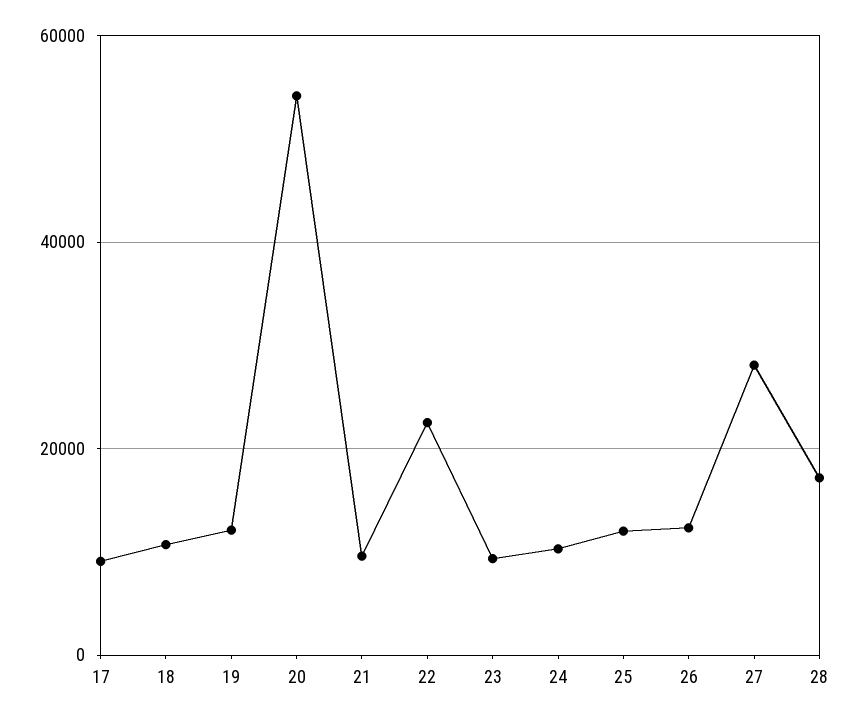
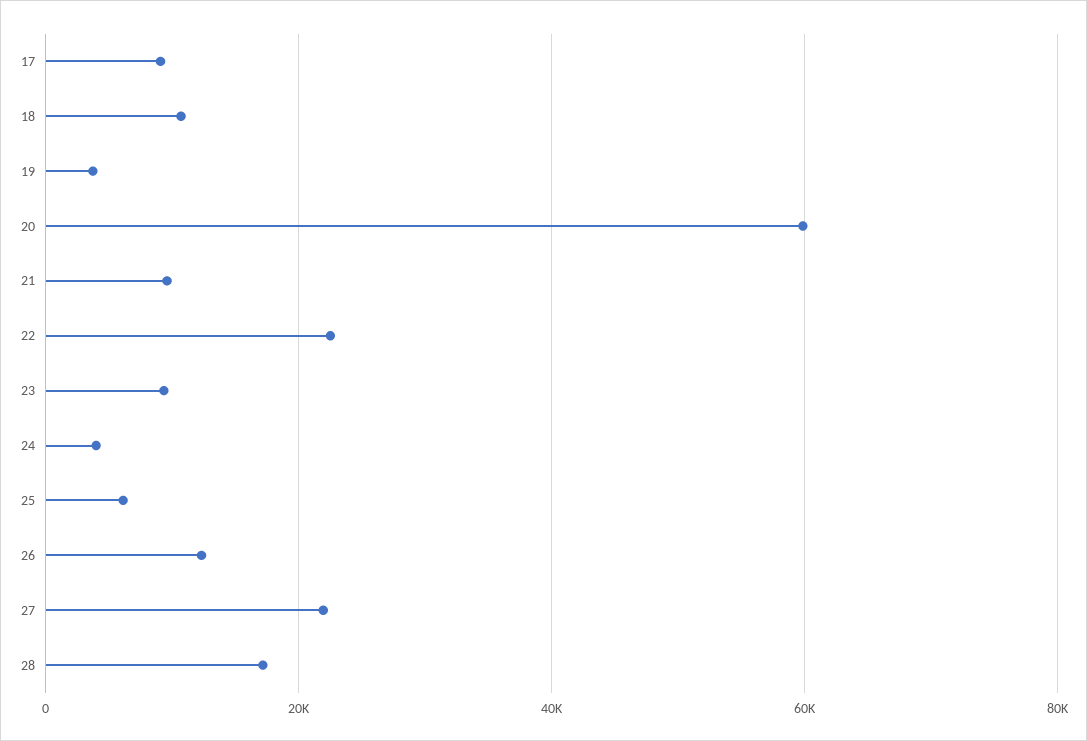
  {
    "17": 10000,
    "18": 10000,
-   "19": 12000,
+   "19": 4000,
-   "20": 54000,
+   "20": 60000,
    "21": 10000,
    "22": 22000,
    "23": 10000,
-   "24": 10000,
+   "24": 4000,
-   "25": 12000,
+   "25": 6000,
    "26": 12000,
-   "27": 28000,
+   "27": 22000,
    "28": 18000
  }

